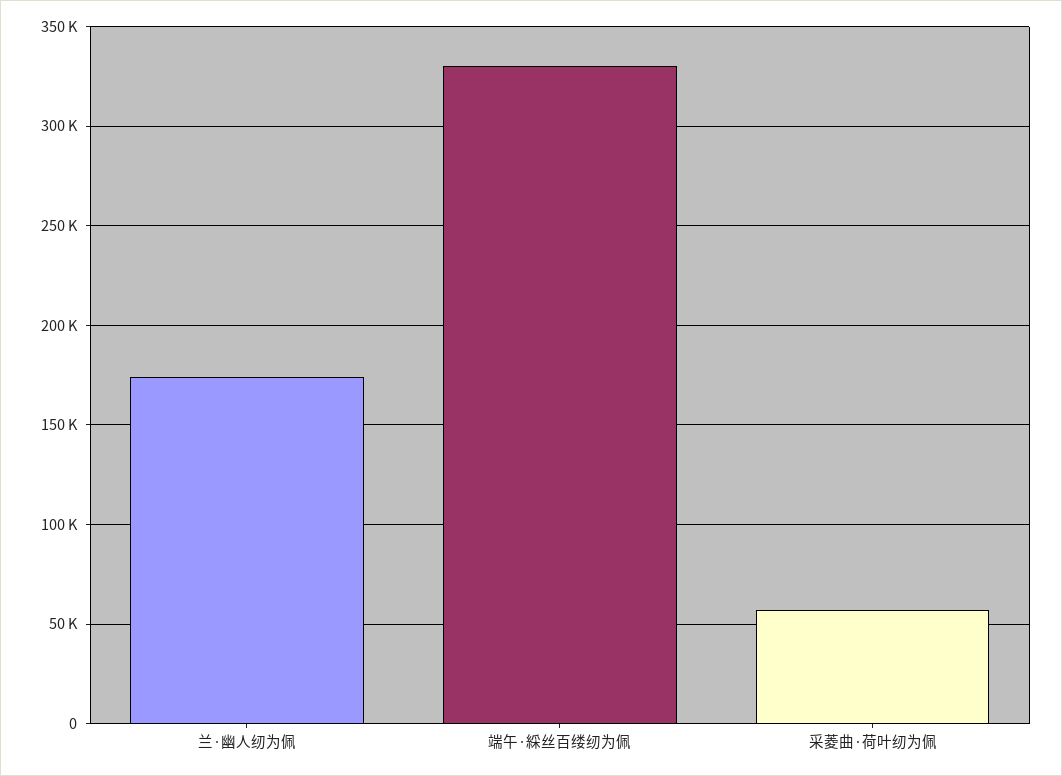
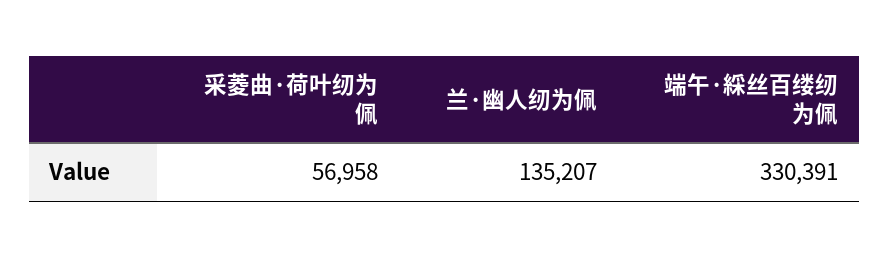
  {
-   "兰·幽人纫为佩": 175000,
+   "兰·幽人纫为佩": 135207,
    "端午·綵丝百缕纫为佩": 330391,
    "采菱曲·荷叶纫为佩": 56958
  }

